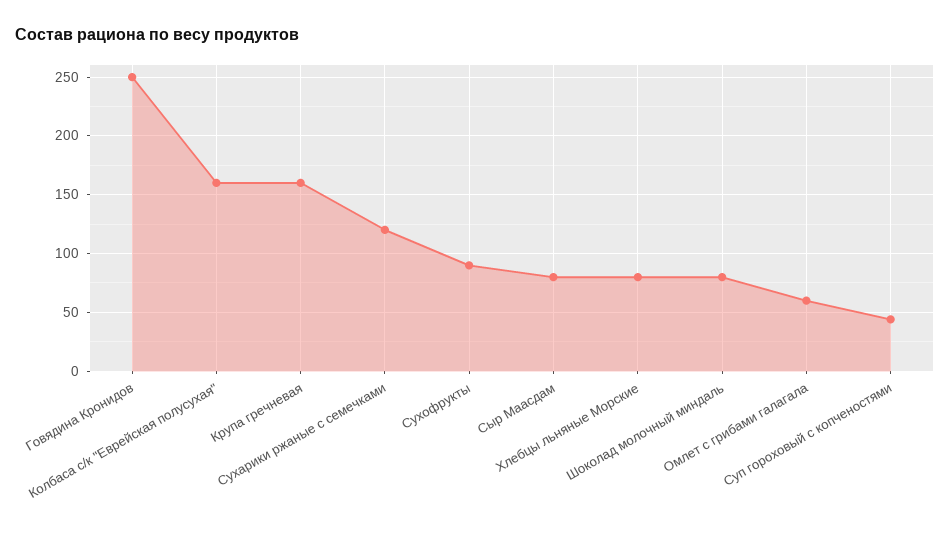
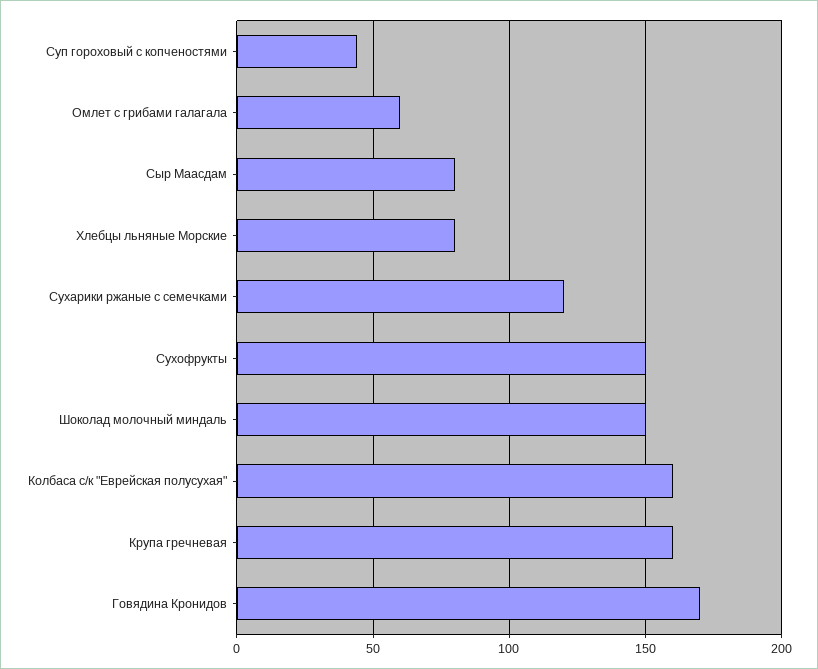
  {
-   "Говядина Кронидов": 250,
+   "Говядина Кронидов": 170,
    "Колбаса с/к \"Еврейская полусухая\"": 160,
    "Крупа гречневая": 160,
    "Сухарики ржаные с семечками": 120,
-   "Сухофрукты": 90,
+   "Сухофрукты": 150,
    "Сыр Маасдам": 80,
    "Хлебцы льняные Морские": 80,
-   "Шоколад молочный миндаль": 80,
+   "Шоколад молочный миндаль": 150,
    "Омлет с грибами галагала": 60,
    "Суп гороховый с копченостями": 45
  }

